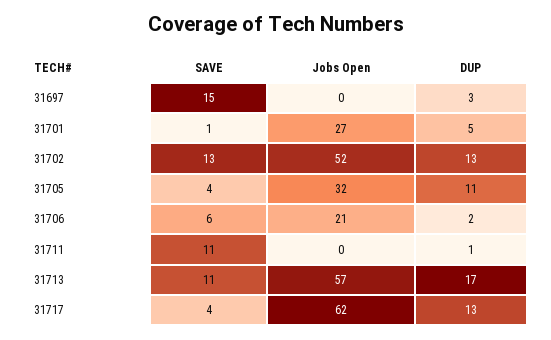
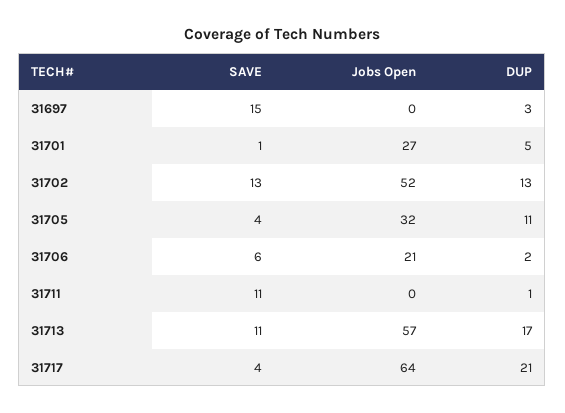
  {
    "SAVE": {
      "31697": 15,
      "31701": 1,
      "31702": 13,
      "31705": 4,
      "31706": 6,
      "31711": 11,
      "31713": 11,
      "31717": 4
    },
    "Jobs Open": {
      "31697": 0,
      "31701": 27,
      "31702": 52,
      "31705": 32,
      "31706": 21,
      "31711": 0,
      "31713": 57,
-     "31717": 62
+     "31717": 64
    },
    "DUP": {
      "31697": 3,
      "31701": 5,
      "31702": 13,
      "31705": 11,
      "31706": 2,
      "31711": 1,
      "31713": 17,
-     "31717": 13
+     "31717": 21
    }
  }

